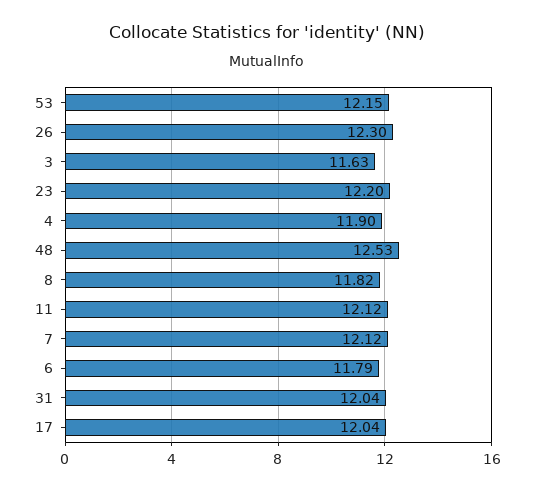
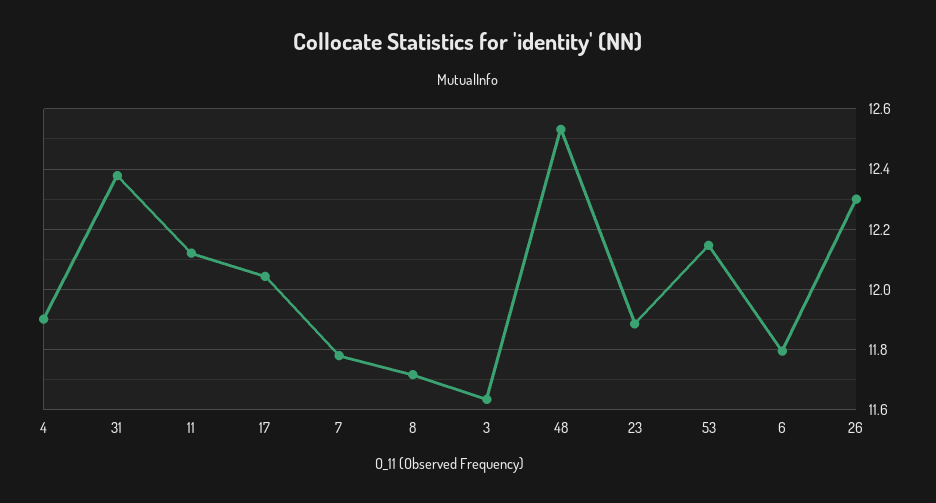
  {
    "53": 12.15,
    "26": 12.3,
    "3": 11.63,
-   "23": 12.2,
+   "23": 11.88,
    "4": 11.9,
    "48": 12.53,
-   "8": 11.82,
+   "8": 11.72,
    "11": 12.12,
-   "7": 12.12,
+   "7": 11.78,
    "6": 11.79,
-   "31": 12.04,
+   "31": 12.38,
    "17": 12.04
  }

